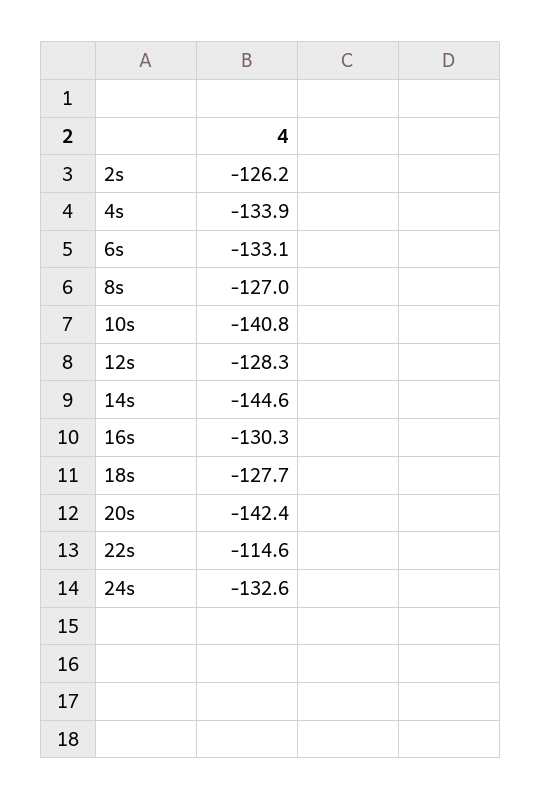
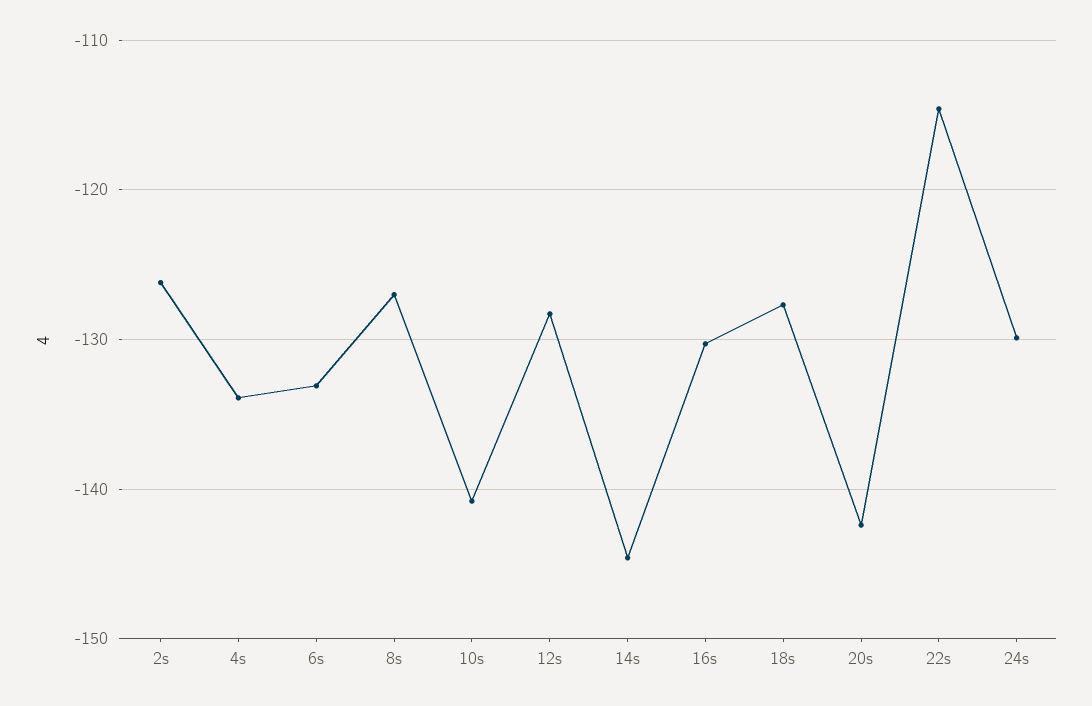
  {
    "2s": -126.2,
    "4s": -133.9,
    "6s": -133.1,
    "8s": -127,
    "10s": -140.8,
    "12s": -128.3,
    "14s": -144.6,
    "16s": -130.3,
    "18s": -127.7,
    "20s": -142.4,
    "22s": -114.6,
-   "24s": -132.6
+   "24s": -130
  }

